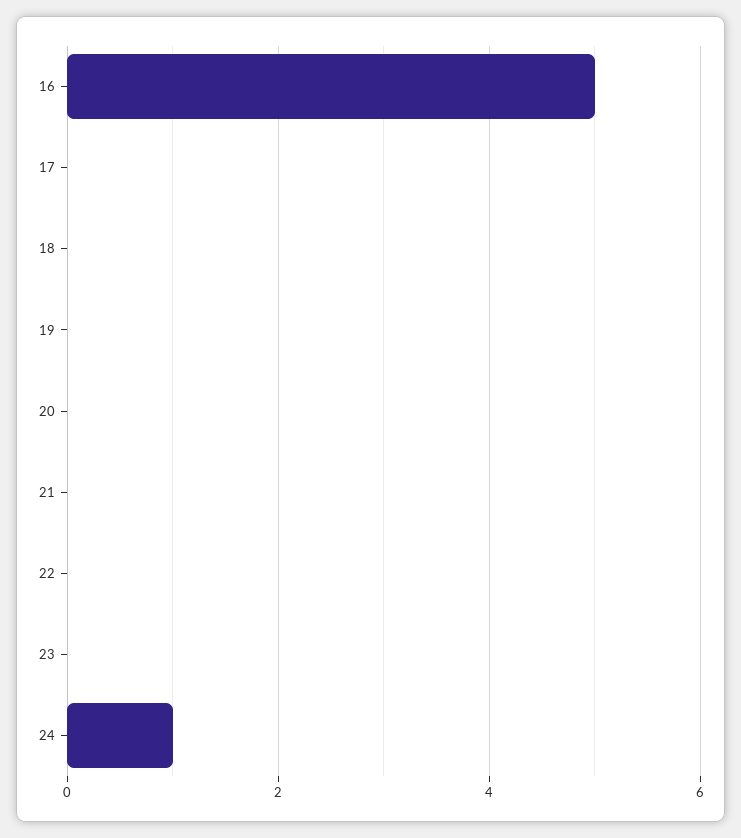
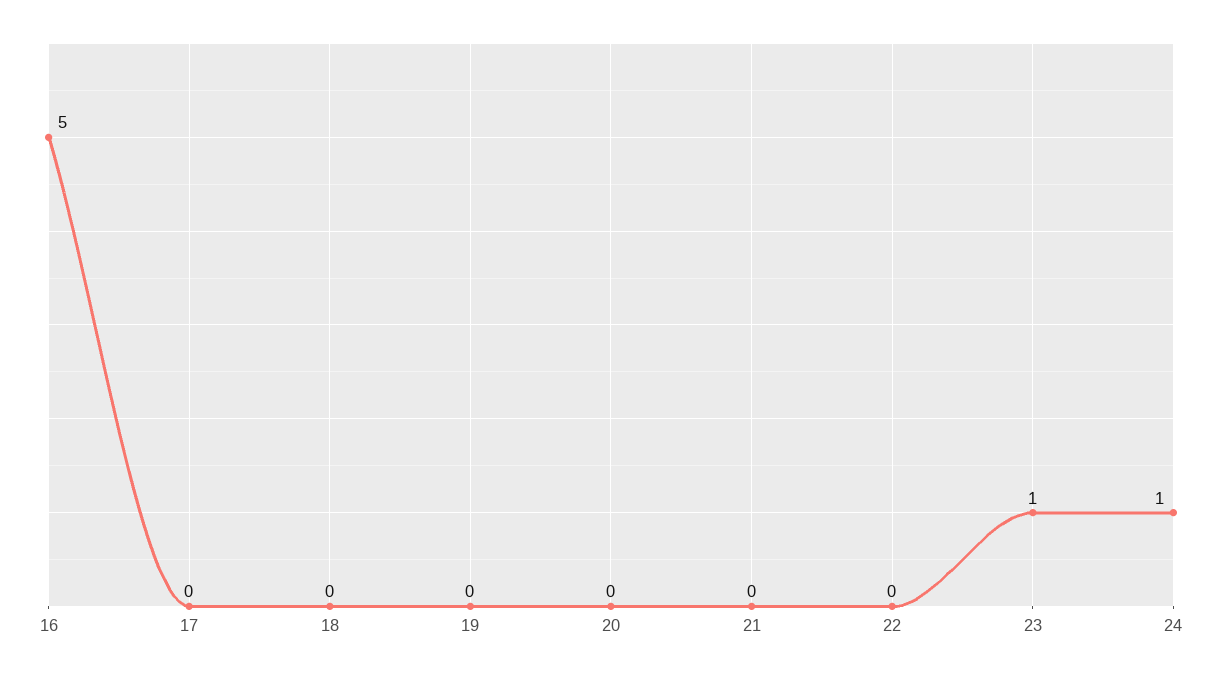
  {
    "16": 5,
    "17": 0,
    "18": 0,
    "19": 0,
    "20": 0,
    "21": 0,
    "22": 0,
-   "23": 0,
+   "23": 1,
    "24": 1
  }

